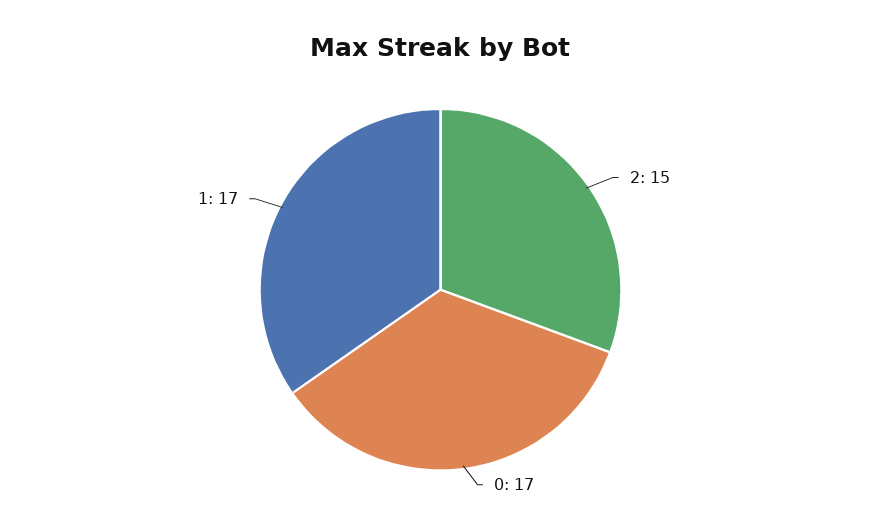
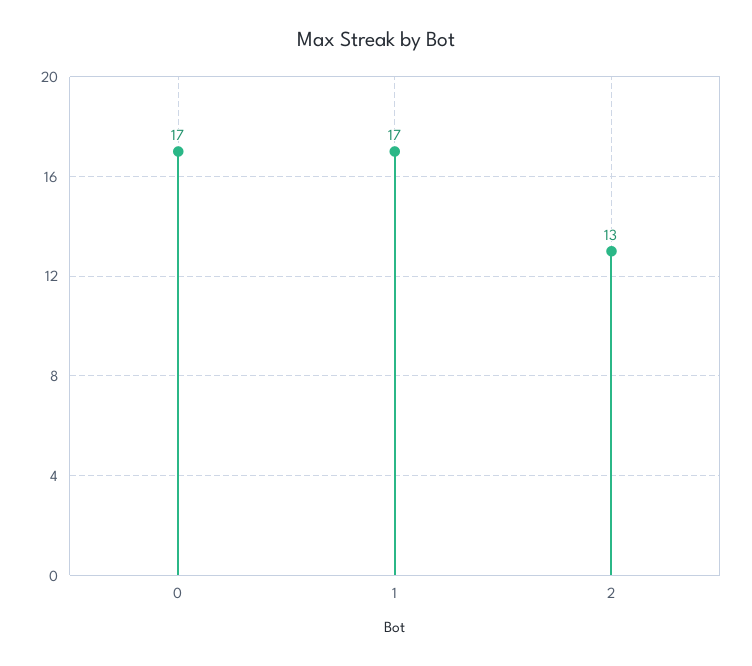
  {
-   "2": 15,
+   "2": 13,
    "0": 17,
    "1": 17
  }

